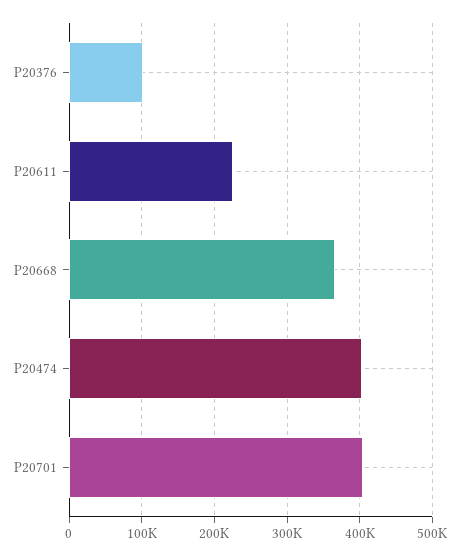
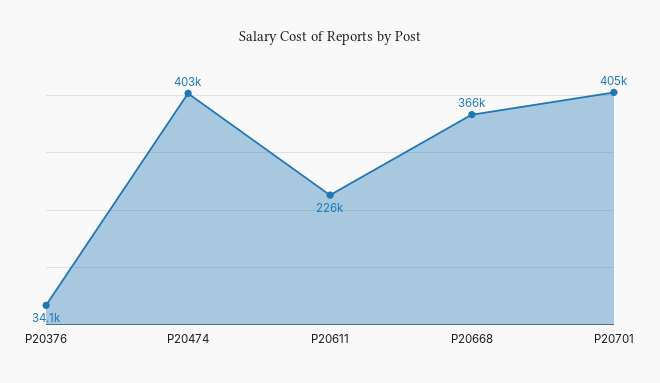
  {
-   "P20376": 100000,
+   "P20376": 34100,
    "P20611": 226000,
    "P20668": 366000,
    "P20474": 403000,
    "P20701": 405000
  }

